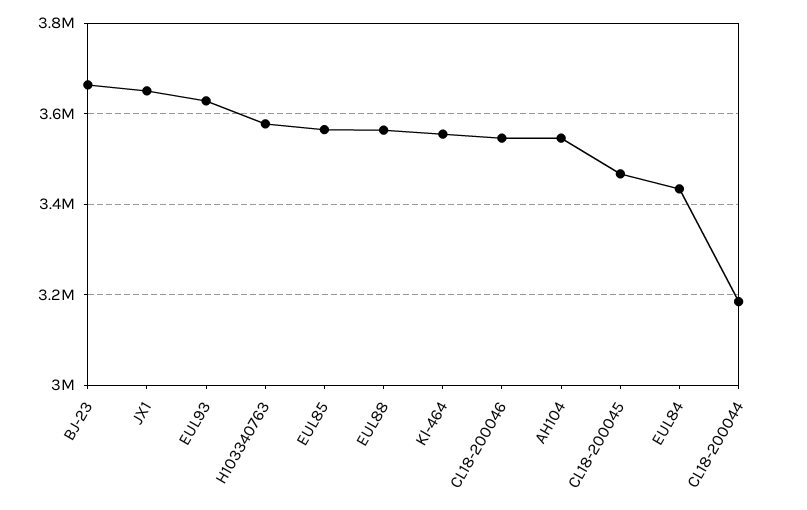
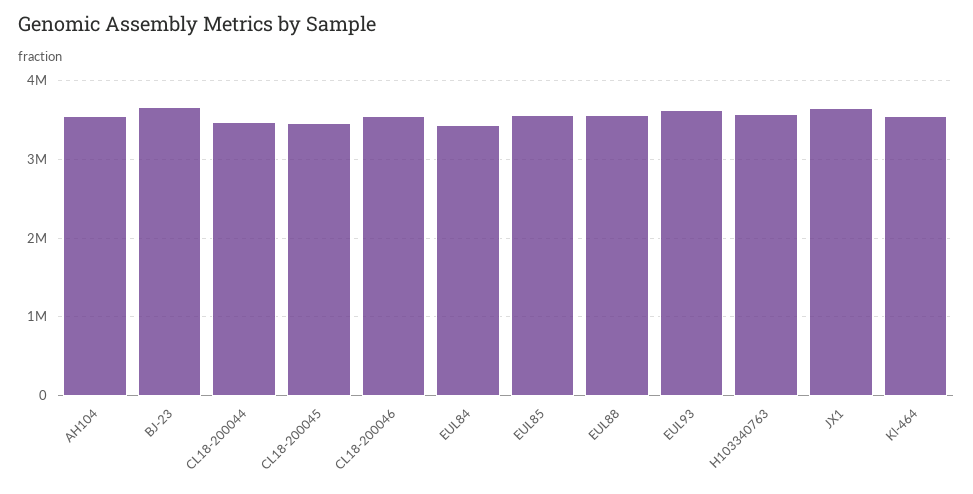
  {
    "BJ-23": 3660000,
    "JX1": 3660000,
    "EUL93": 3620000,
    "H103340763": 3580000,
    "EUL85": 3560000,
    "EUL88": 3560000,
    "Kl-464": 3560000,
    "CL18-200046": 3540000,
    "AH104": 3540000,
    "CL18-200045": 3460000,
    "EUL84": 3440000,
-   "CL18-200044": 3180000
+   "CL18-200044": 3500000
  }

